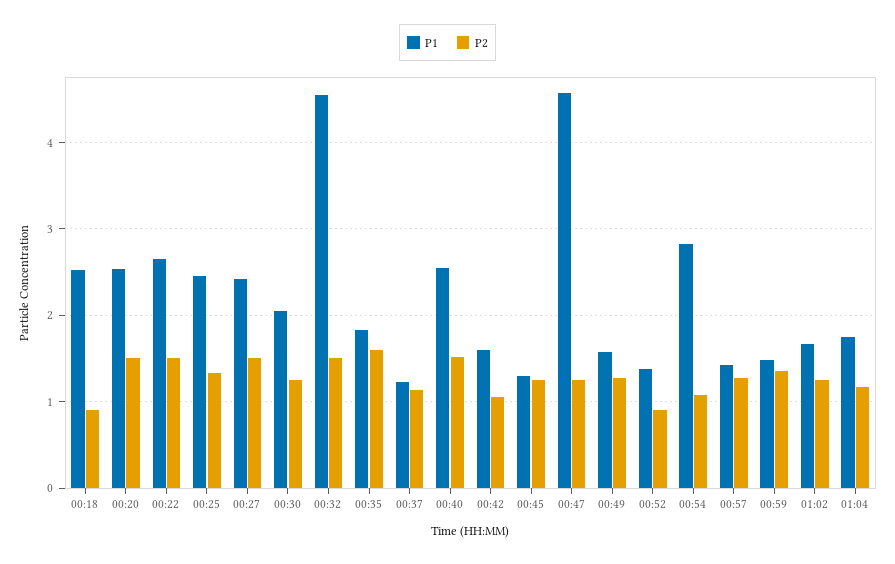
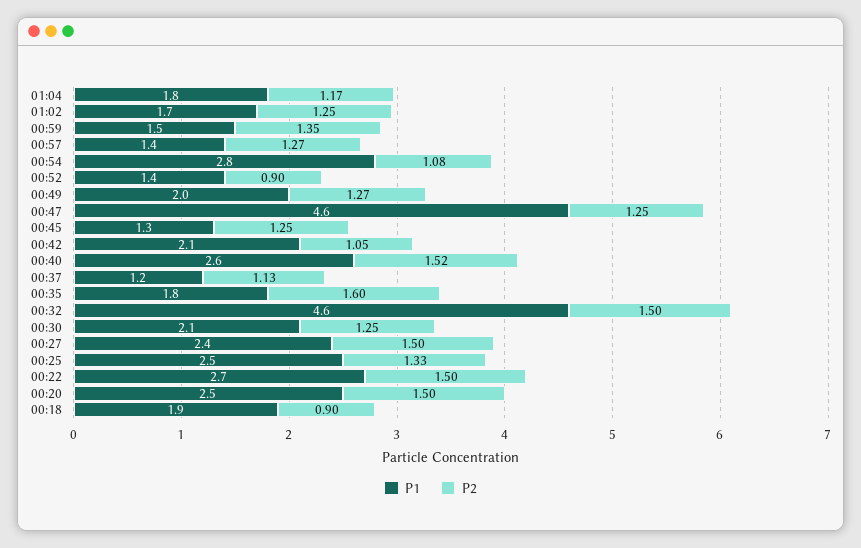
  {
    "P1": {
-     "00:18": 2.5,
+     "00:18": 1.9,
      "00:20": 2.5,
      "00:22": 2.7,
      "00:25": 2.5,
      "00:27": 2.4,
      "00:30": 2.1,
      "00:32": 4.6,
      "00:35": 1.8,
      "00:37": 1.2,
      "00:40": 2.6,
-     "00:42": 1.6,
+     "00:42": 2.1,
      "00:45": 1.3,
      "00:47": 4.6,
-     "00:49": 1.6,
+     "00:49": 2,
      "00:52": 1.4,
      "00:54": 2.8,
      "00:57": 1.4,
      "00:59": 1.5,
      "01:02": 1.7,
      "01:04": 1.8
    },
    "P2": {
      "00:18": 0.9,
      "00:20": 1.5,
      "00:22": 1.5,
      "00:25": 1.33,
      "00:27": 1.5,
      "00:30": 1.25,
      "00:32": 1.5,
      "00:35": 1.6,
      "00:37": 1.13,
      "00:40": 1.52,
      "00:42": 1.05,
      "00:45": 1.25,
      "00:47": 1.25,
      "00:49": 1.27,
      "00:52": 0.9,
      "00:54": 1.08,
      "00:57": 1.27,
      "00:59": 1.35,
      "01:02": 1.25,
      "01:04": 1.17
    }
  }

